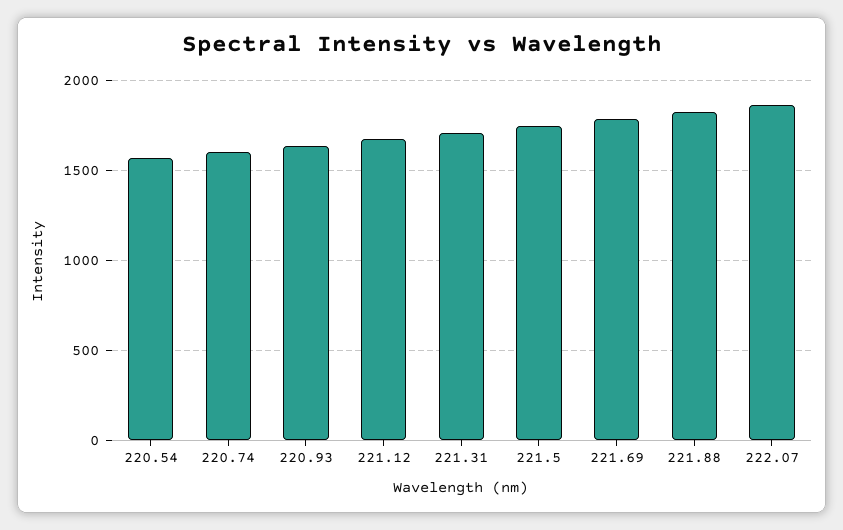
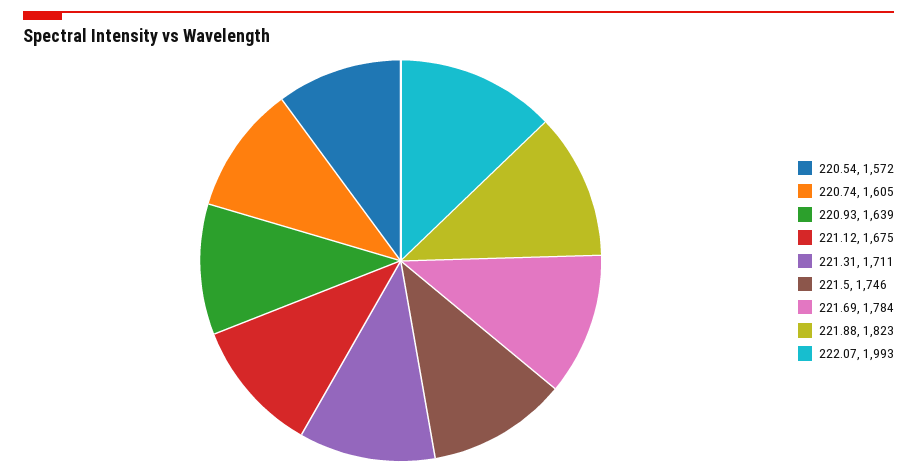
  {
    "220.54": 1572,
    "220.74": 1605,
    "220.93": 1639,
    "221.12": 1675,
    "221.31": 1711,
    "221.5": 1746,
    "221.69": 1784,
    "221.88": 1823,
-   "222.07": 1850
+   "222.07": 1993
  }

